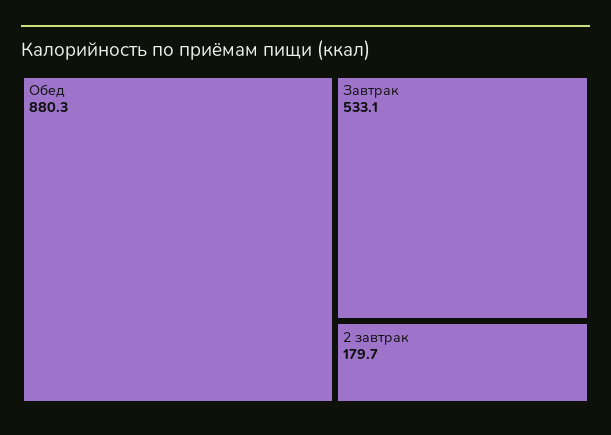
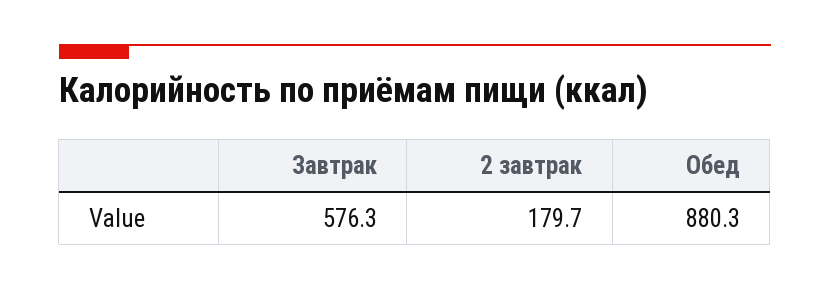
  {
    "Обед": 880.3,
-   "Завтрак": 533.1,
+   "Завтрак": 576.3,
    "2 завтрак": 179.7
  }

